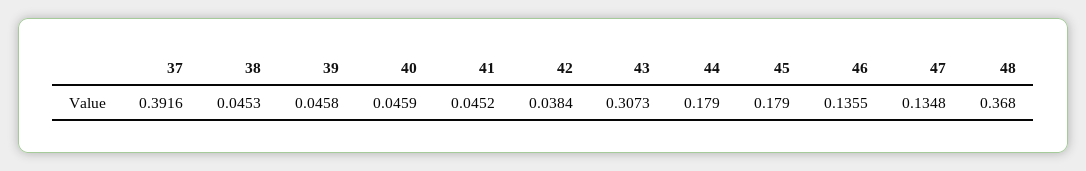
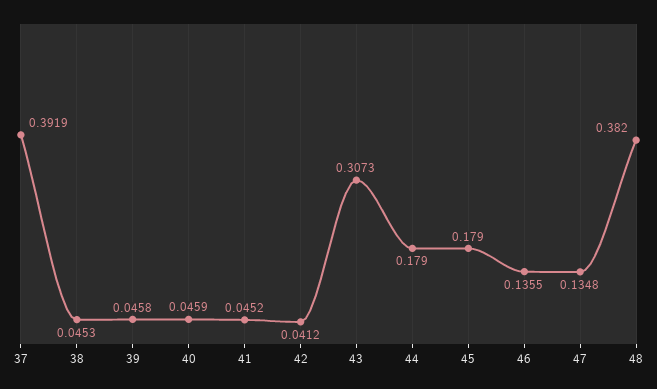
  {
-   "37": 0.3916,
+   "37": 0.3919,
    "38": 0.0453,
    "39": 0.0458,
    "40": 0.0459,
    "41": 0.0452,
-   "42": 0.0384,
+   "42": 0.0412,
    "43": 0.3073,
    "44": 0.179,
    "45": 0.179,
    "46": 0.1355,
    "47": 0.1348,
-   "48": 0.368
+   "48": 0.382
  }

